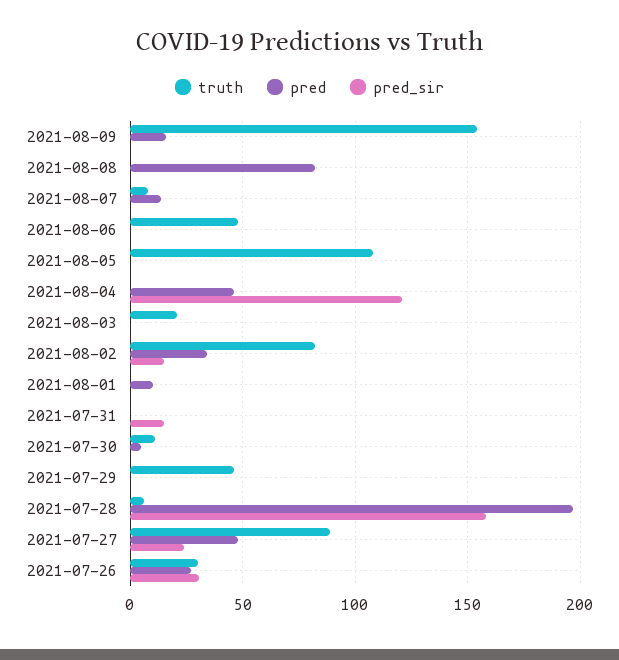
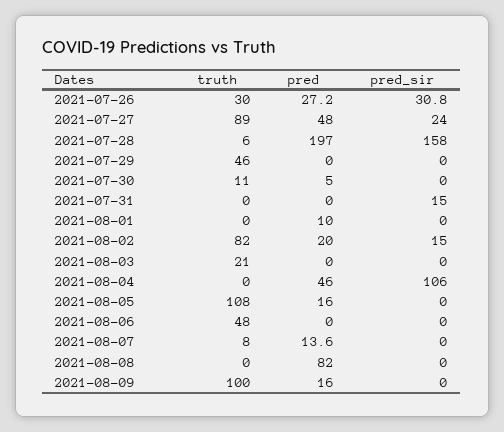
  {
    "truth": {
-     "2021-08-09": 155,
+     "2021-08-09": 100,
      "2021-08-08": 0,
      "2021-08-07": 8,
      "2021-08-06": 48,
      "2021-08-05": 108,
      "2021-08-04": 0,
      "2021-08-03": 21,
      "2021-08-02": 82,
      "2021-08-01": 0,
      "2021-07-31": 0,
      "2021-07-30": 11,
      "2021-07-29": 46,
      "2021-07-28": 6,
      "2021-07-27": 89,
      "2021-07-26": 30
    },
    "pred": {
      "2021-08-09": 16,
      "2021-08-08": 82,
      "2021-08-07": 13.6,
      "2021-08-06": 0,
-     "2021-08-05": 0,
+     "2021-08-05": 16,
      "2021-08-04": 46,
      "2021-08-03": 0,
-     "2021-08-02": 35,
+     "2021-08-02": 20,
      "2021-08-01": 10,
      "2021-07-31": 0,
      "2021-07-30": 5,
      "2021-07-29": 0,
      "2021-07-28": 197,
      "2021-07-27": 48,
      "2021-07-26": 27.2
    },
    "pred_sir": {
      "2021-08-09": 0,
      "2021-08-08": 0,
      "2021-08-07": 0,
      "2021-08-06": 0,
      "2021-08-05": 0,
-     "2021-08-04": 120,
+     "2021-08-04": 106,
      "2021-08-03": 0,
      "2021-08-02": 15,
      "2021-08-01": 0,
      "2021-07-31": 15,
      "2021-07-30": 0,
      "2021-07-29": 0,
      "2021-07-28": 158,
      "2021-07-27": 24,
      "2021-07-26": 30.8
    }
  }

